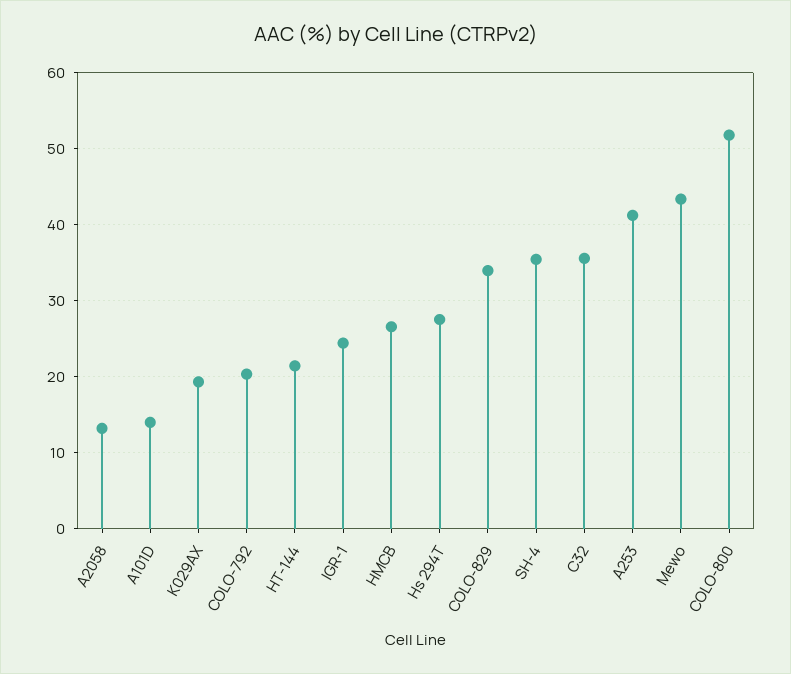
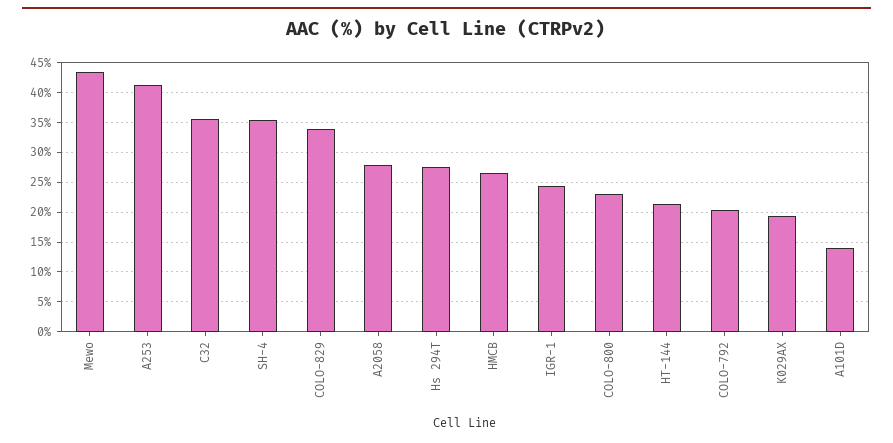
  {
-   "A2058": 13,
+   "A2058": 27.5,
    "A101D": 14,
    "K029AX": 19,
    "COLO-792": 20,
    "HT-144": 21,
    "IGR-1": 24,
    "HMCB": 27,
    "Hs 294T": 28,
    "COLO-829": 34,
    "SH-4": 35,
    "C32": 36,
    "A253": 41,
    "Mewo": 43,
-   "COLO-800": 52
+   "COLO-800": 22.5
  }

